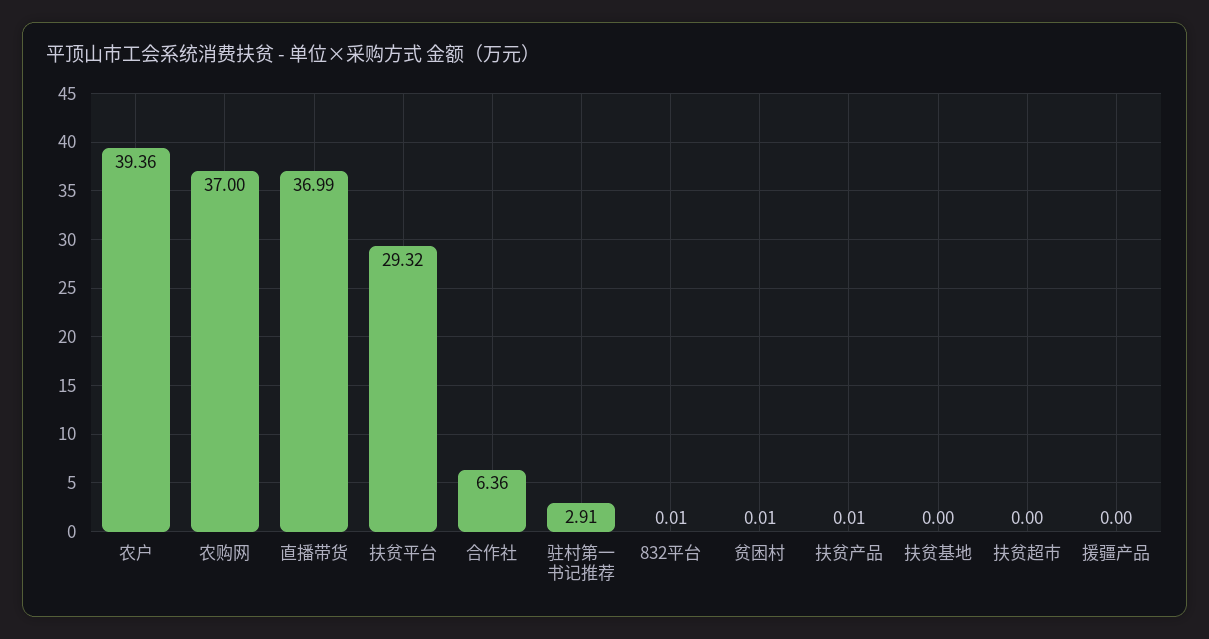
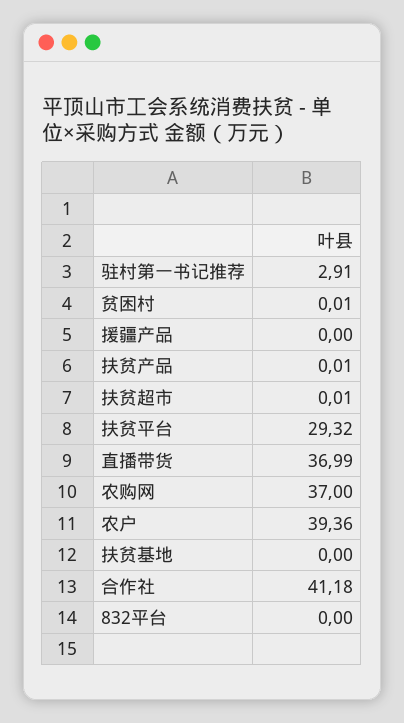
  {
    "农户": 39.36,
    "农购网": 37,
    "直播带货": 36.99,
    "扶贫平台": 29.32,
-   "合作社": 6.36,
+   "合作社": 41.18,
    "驻村第一书记推荐": 2.91,
-   "832平台": 0.01,
+   "832平台": 0,
    "贫困村": 0.01,
    "扶贫产品": 0.01,
    "扶贫基地": 0,
-   "扶贫超市": 0,
+   "扶贫超市": 0.01,
    "援疆产品": 0
  }

